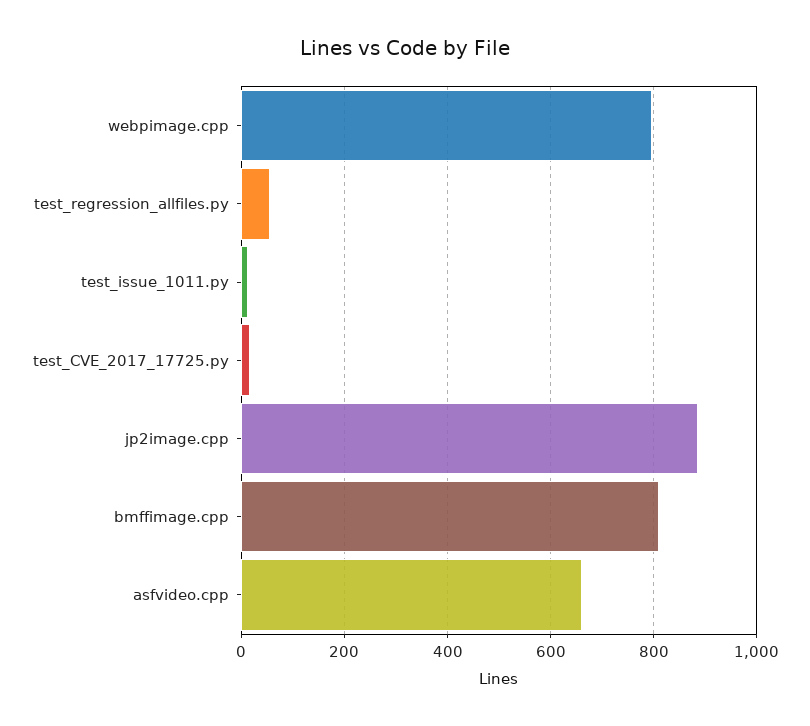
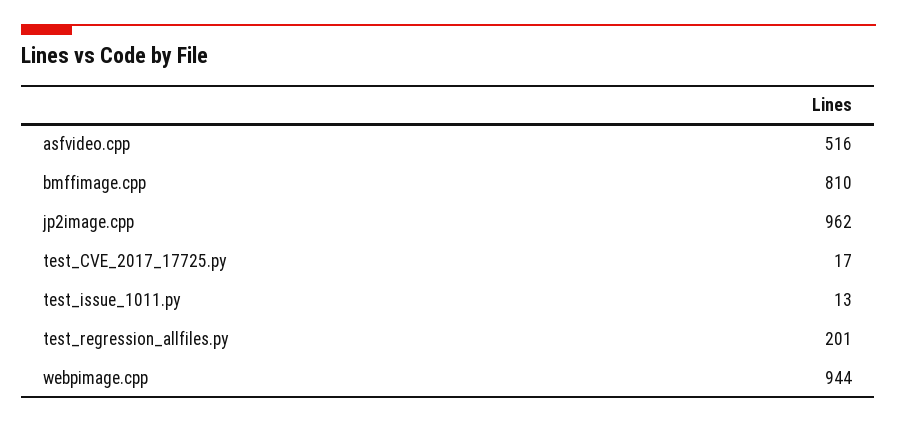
  {
-   "webpimage.cpp": 800,
+   "webpimage.cpp": 944,
-   "test_regression_allfiles.py": 60,
+   "test_regression_allfiles.py": 201,
    "test_issue_1011.py": 13,
    "test_CVE_2017_17725.py": 17,
-   "jp2image.cpp": 880,
+   "jp2image.cpp": 962,
    "bmffimage.cpp": 810,
-   "asfvideo.cpp": 660
+   "asfvideo.cpp": 516
  }

